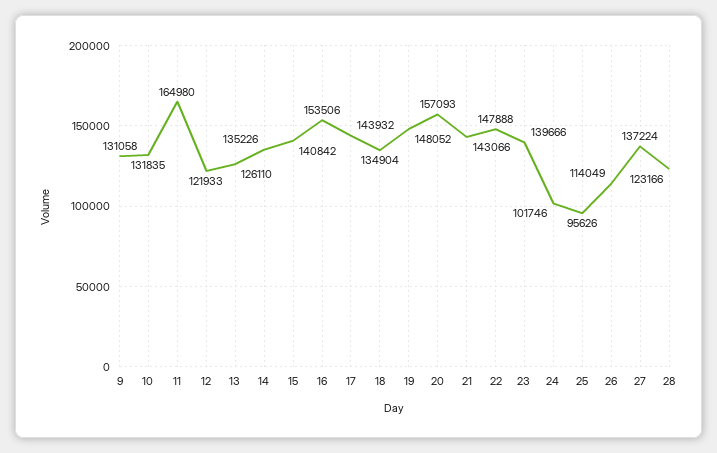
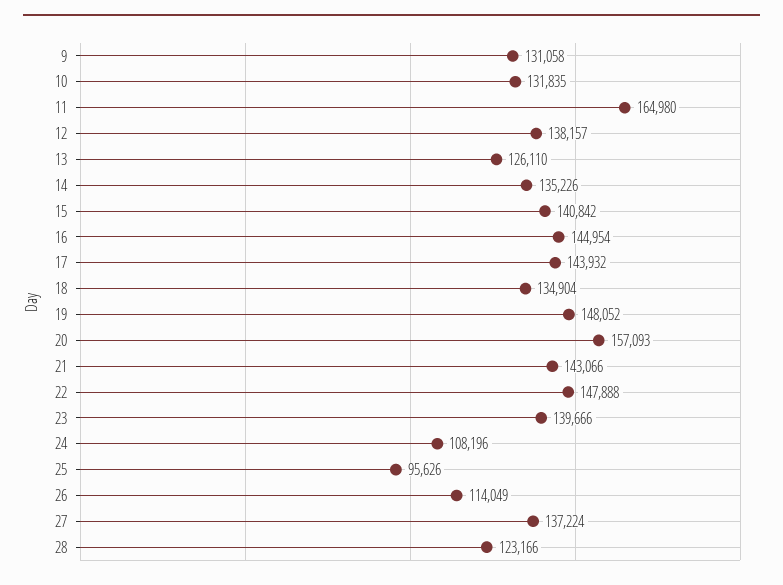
  {
    "9": 131058,
    "10": 131835,
    "11": 164980,
-   "12": 121933,
+   "12": 138157,
    "13": 126110,
    "14": 135226,
    "15": 140842,
-   "16": 153506,
+   "16": 144954,
    "17": 143932,
    "18": 134904,
    "19": 148052,
    "20": 157093,
    "21": 143066,
    "22": 147888,
    "23": 139666,
-   "24": 101746,
+   "24": 108196,
    "25": 95626,
    "26": 114049,
    "27": 137224,
    "28": 123166
  }

